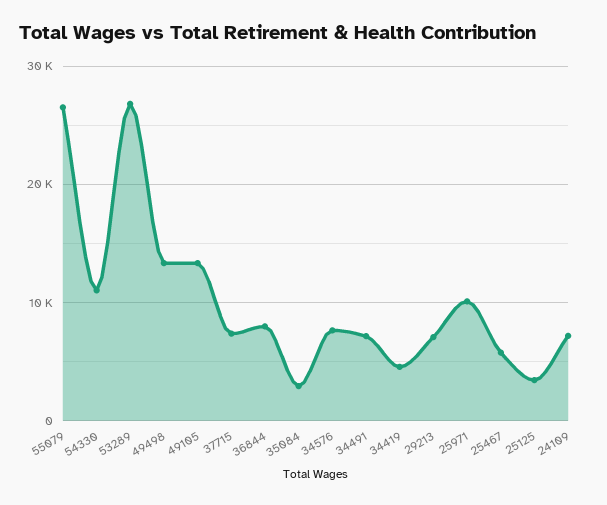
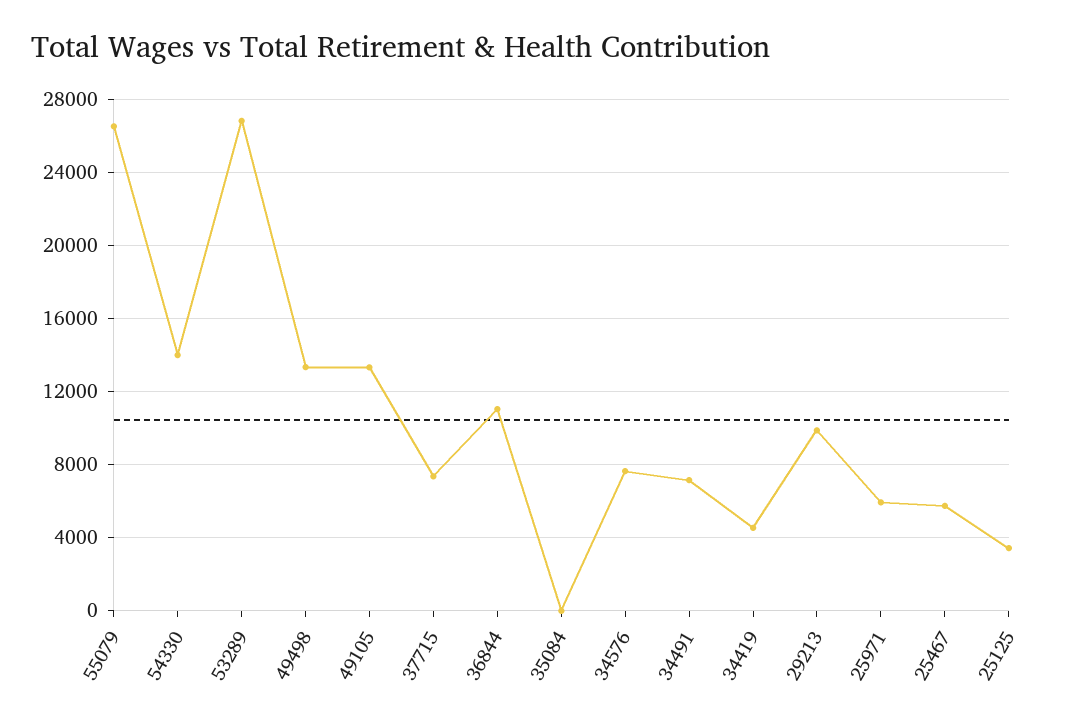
  {
    "55079": 26500,
-   "54330": 11000,
+   "54330": 14000,
    "53289": 27000,
    "49498": 13500,
    "49105": 13500,
    "37715": 7500,
-   "36844": 8000,
+   "36844": 11000,
-   "35084": 3000,
+   "35084": 0,
    "34576": 7500,
    "34491": 7000,
    "34419": 4500,
-   "29213": 7000,
+   "29213": 10000,
-   "25971": 10000,
+   "25971": 6000,
    "25467": 6000,
-   "25125": 3500,
+   "25125": 3500
-   "24109": 7000
  }

